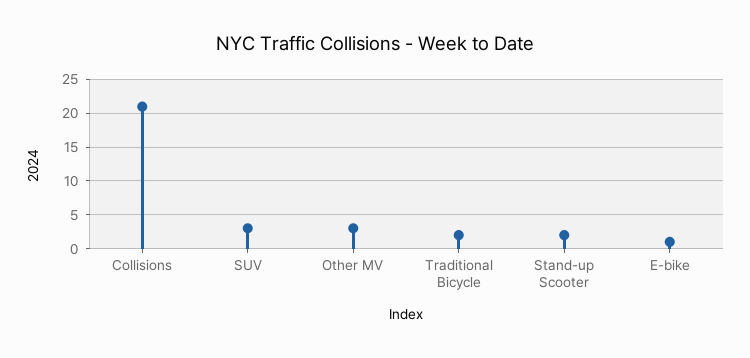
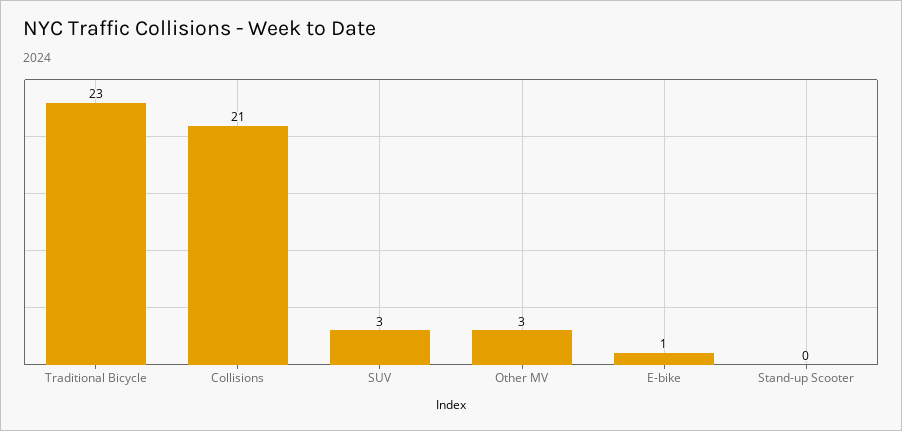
  {
    "Collisions": 21,
    "SUV": 3,
    "Other MV": 3,
-   "Traditional Bicycle": 2,
+   "Traditional Bicycle": 23,
-   "Stand-up Scooter": 2,
+   "Stand-up Scooter": 0,
    "E-bike": 1
  }

